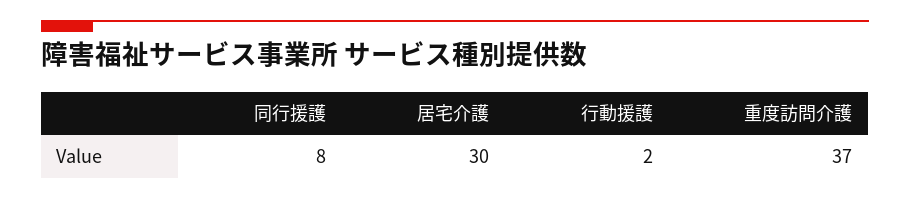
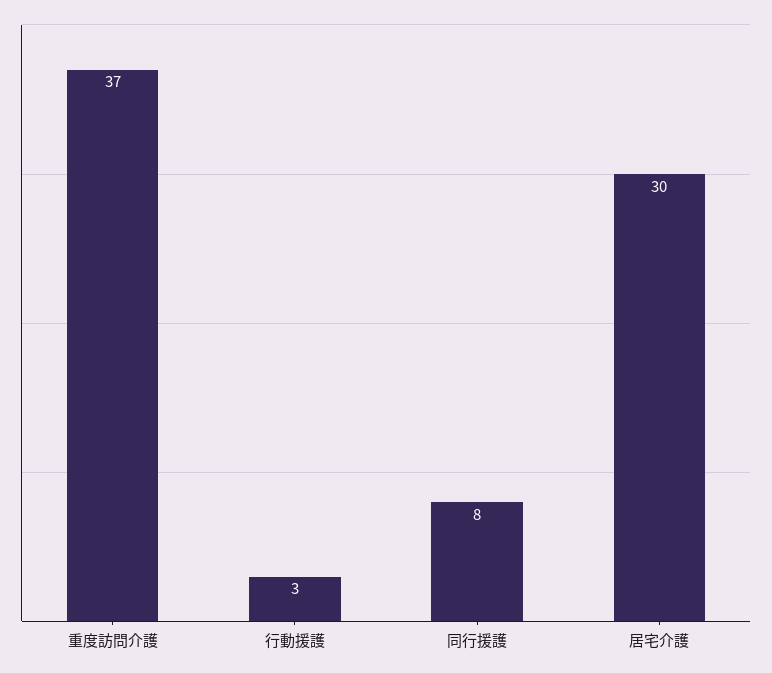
  {
    "同行援護": 8,
    "居宅介護": 30,
-   "行動援護": 2,
+   "行動援護": 3,
    "重度訪問介護": 37
  }

